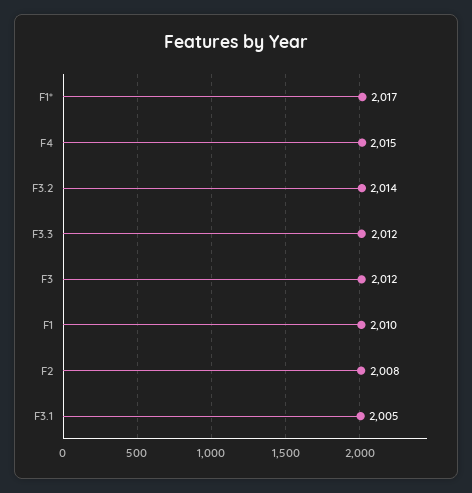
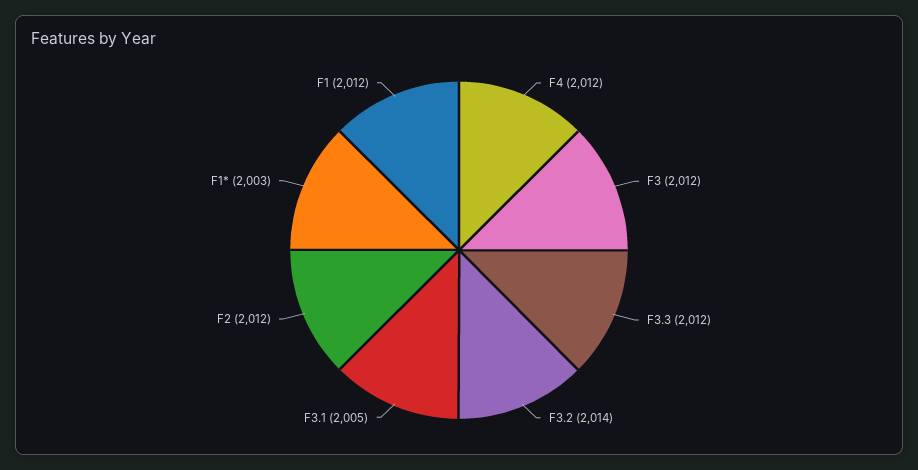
  {
-   "F1*": 2017,
+   "F1*": 2003,
-   "F4": 2015,
+   "F4": 2012,
    "F3.2": 2014,
    "F3.3": 2012,
    "F3": 2012,
-   "F1": 2010,
+   "F1": 2012,
-   "F2": 2008,
+   "F2": 2012,
    "F3.1": 2005
  }

